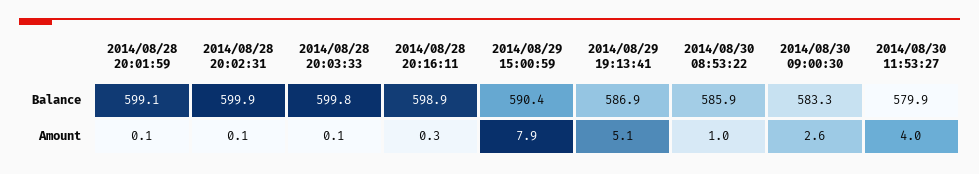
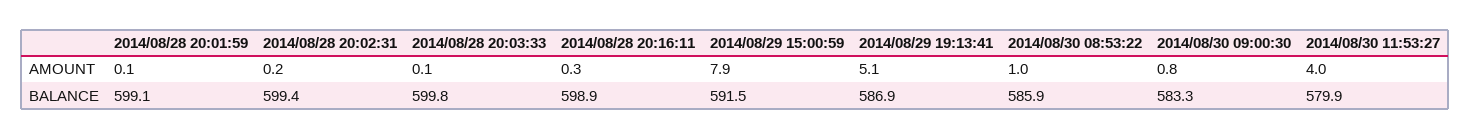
  {
    "2014/08/28 20:01:59": {
      "Balance": 599.1,
      "Amount": 0.1
    },
    "2014/08/28 20:02:31": {
-     "Balance": 599.9,
+     "Balance": 599.4,
-     "Amount": 0.1
+     "Amount": 0.2
    },
    "2014/08/28 20:03:33": {
      "Balance": 599.8,
      "Amount": 0.1
    },
    "2014/08/28 20:16:11": {
      "Balance": 598.9,
      "Amount": 0.3
    },
    "2014/08/29 15:00:59": {
-     "Balance": 590.4,
+     "Balance": 591.5,
      "Amount": 7.9
    },
    "2014/08/29 19:13:41": {
      "Balance": 586.9,
      "Amount": 5.1
    },
    "2014/08/30 08:53:22": {
      "Balance": 585.9,
      "Amount": 1
    },
    "2014/08/30 09:00:30": {
      "Balance": 583.3,
-     "Amount": 2.6
+     "Amount": 0.8
    },
    "2014/08/30 11:53:27": {
      "Balance": 579.9,
      "Amount": 4
    }
  }

